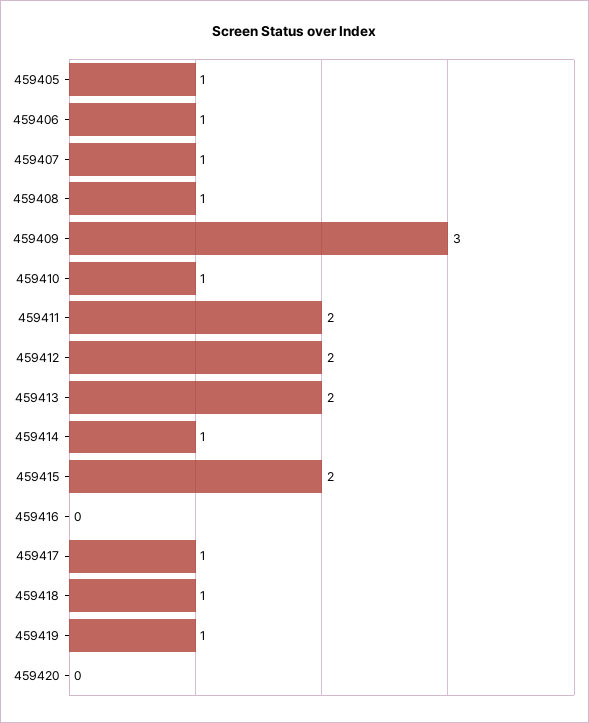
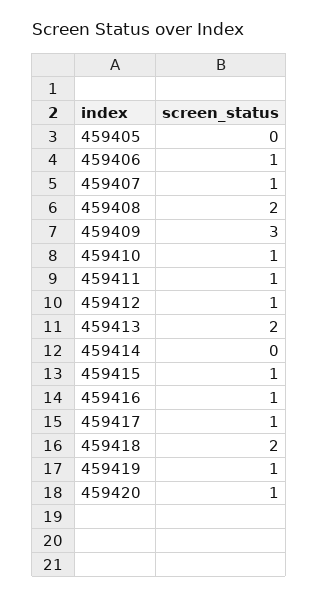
  {
-   "459405": 1,
+   "459405": 0,
    "459406": 1,
    "459407": 1,
-   "459408": 1,
+   "459408": 2,
    "459409": 3,
    "459410": 1,
-   "459411": 2,
+   "459411": 1,
-   "459412": 2,
+   "459412": 1,
    "459413": 2,
-   "459414": 1,
+   "459414": 0,
-   "459415": 2,
+   "459415": 1,
-   "459416": 0,
+   "459416": 1,
    "459417": 1,
-   "459418": 1,
+   "459418": 2,
    "459419": 1,
-   "459420": 0
+   "459420": 1
  }

